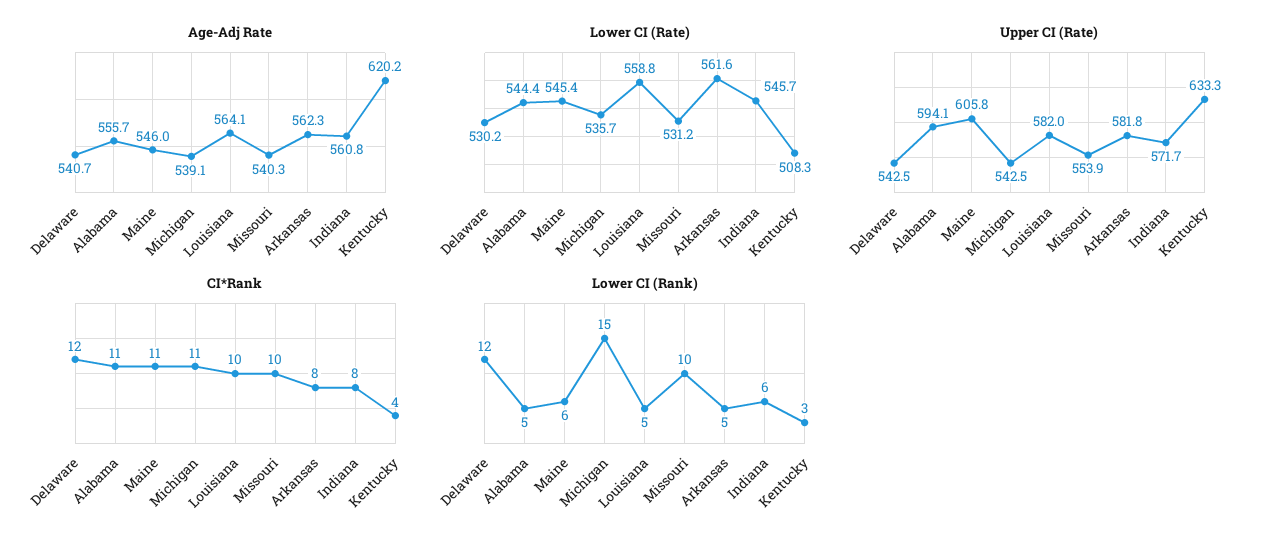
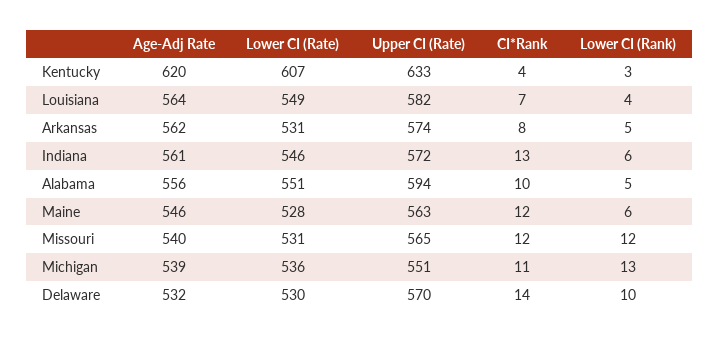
  {
    "Age-Adj Rate": {
-     "Delaware": 540.7,
+     "Delaware": 532,
      "Alabama": 555.7,
      "Maine": 546,
      "Michigan": 539.1,
      "Louisiana": 564.1,
      "Missouri": 540.3,
      "Arkansas": 562.3,
      "Indiana": 560.8,
      "Kentucky": 620.2
    },
    "Lower CI (Rate)": {
      "Delaware": 530.2,
-     "Alabama": 544.4,
+     "Alabama": 551,
-     "Maine": 545.4,
+     "Maine": 528,
      "Michigan": 535.7,
-     "Louisiana": 558.8,
+     "Louisiana": 549,
      "Missouri": 531.2,
-     "Arkansas": 561.6,
+     "Arkansas": 531,
      "Indiana": 545.7,
-     "Kentucky": 508.3
+     "Kentucky": 607
    },
    "Upper CI (Rate)": {
-     "Delaware": 542.5,
+     "Delaware": 570,
      "Alabama": 594.1,
-     "Maine": 605.8,
+     "Maine": 563,
-     "Michigan": 542.5,
+     "Michigan": 551,
      "Louisiana": 582,
-     "Missouri": 553.9,
+     "Missouri": 565,
-     "Arkansas": 581.8,
+     "Arkansas": 574,
      "Indiana": 571.7,
      "Kentucky": 633.3
    },
    "CI*Rank": {
-     "Delaware": 12,
+     "Delaware": 14,
-     "Alabama": 11,
+     "Alabama": 10,
-     "Maine": 11,
+     "Maine": 12,
      "Michigan": 11,
-     "Louisiana": 10,
+     "Louisiana": 7,
-     "Missouri": 10,
+     "Missouri": 12,
      "Arkansas": 8,
-     "Indiana": 8,
+     "Indiana": 13,
      "Kentucky": 4
    },
    "Lower CI (Rank)": {
-     "Delaware": 12,
+     "Delaware": 10,
      "Alabama": 5,
      "Maine": 6,
-     "Michigan": 15,
+     "Michigan": 13,
-     "Louisiana": 5,
+     "Louisiana": 4,
-     "Missouri": 10,
+     "Missouri": 12,
      "Arkansas": 5,
      "Indiana": 6,
      "Kentucky": 3
    }
  }

